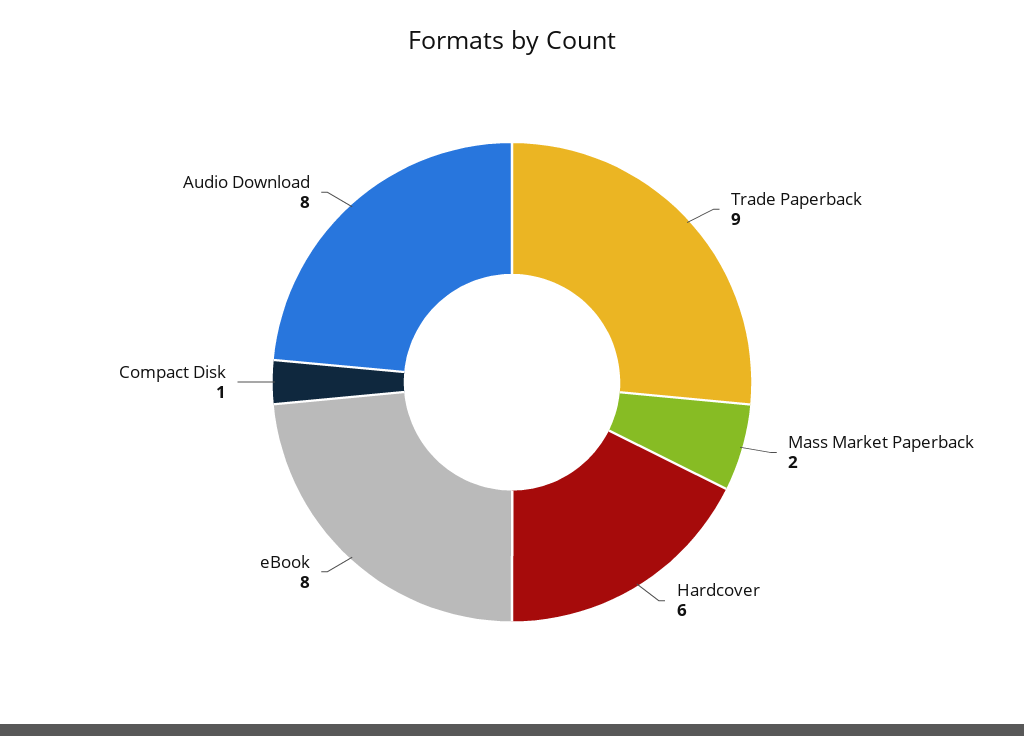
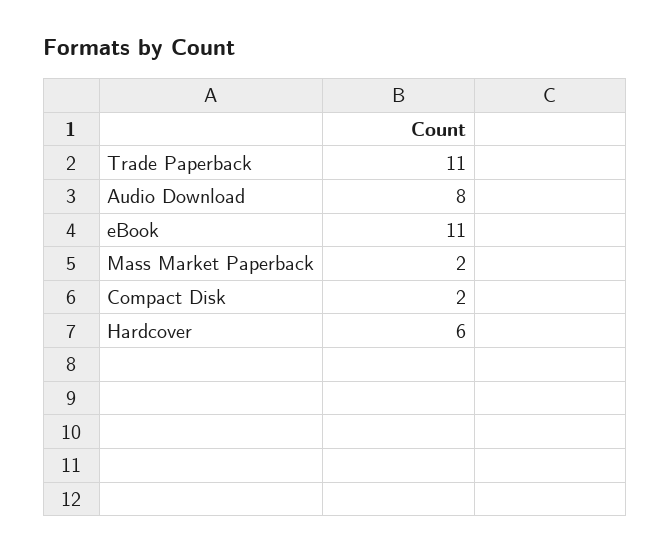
  {
-   "Trade Paperback": 9,
+   "Trade Paperback": 11,
    "Mass Market Paperback": 2,
    "Hardcover": 6,
-   "eBook": 8,
+   "eBook": 11,
-   "Compact Disk": 1,
+   "Compact Disk": 2,
    "Audio Download": 8
  }

